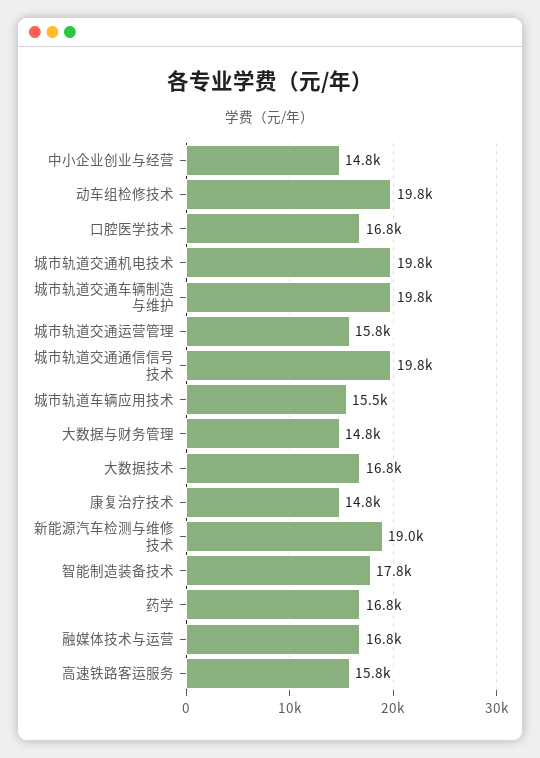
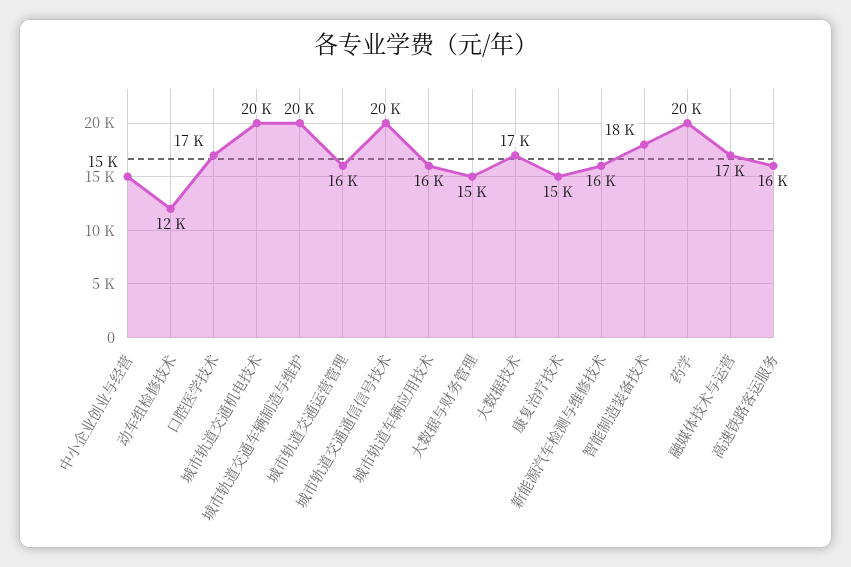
  {
    "中小企业创业与经营": 14800,
-   "动车组检修技术": 19800,
+   "动车组检修技术": 12000,
    "口腔医学技术": 16800,
    "城市轨道交通机电技术": 19800,
    "城市轨道交通车辆制造与维护": 19800,
    "城市轨道交通运营管理": 15800,
    "城市轨道交通通信信号技术": 19800,
    "城市轨道车辆应用技术": 15500,
    "大数据与财务管理": 14800,
    "大数据技术": 16800,
    "康复治疗技术": 14800,
-   "新能源汽车检测与维修技术": 19000,
+   "新能源汽车检测与维修技术": 16000,
    "智能制造装备技术": 17800,
-   "药学": 16800,
+   "药学": 20000,
    "融媒体技术与运营": 16800,
    "高速铁路客运服务": 15800
  }

